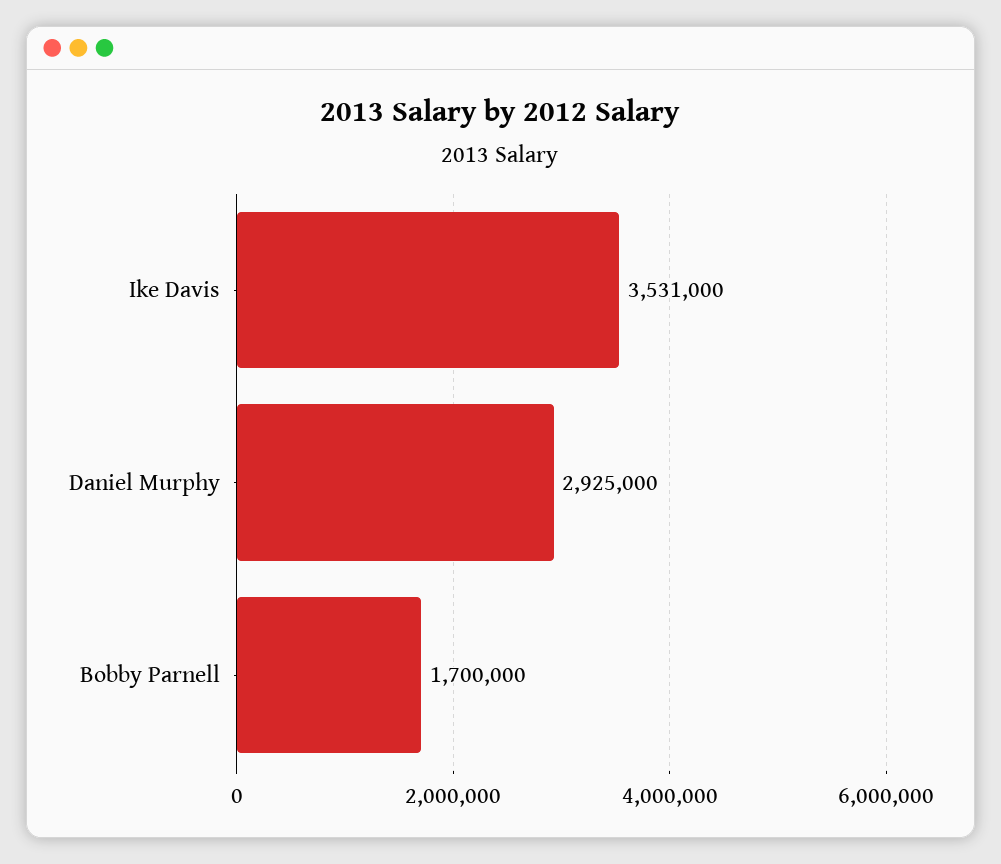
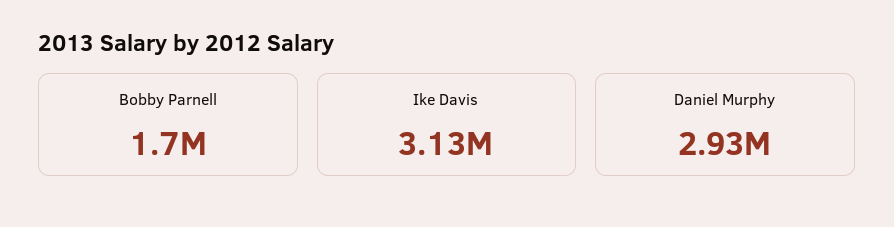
  {
-   "Ike Davis": 3531000,
+   "Ike Davis": 3130000,
    "Daniel Murphy": 2925000,
    "Bobby Parnell": 1700000
  }

